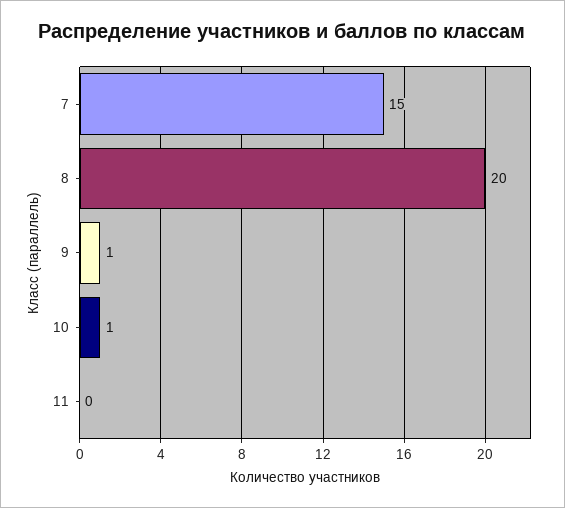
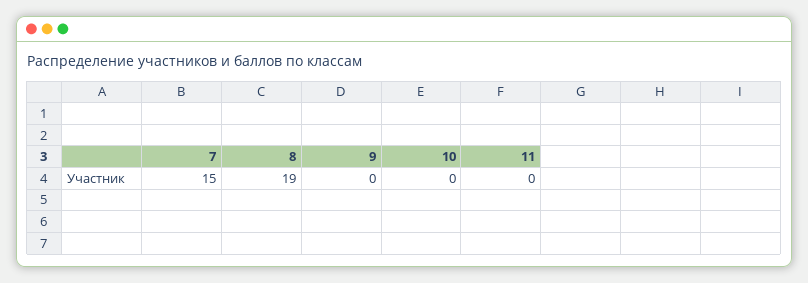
  {
    "7": 15,
-   "8": 20,
+   "8": 19,
-   "9": 1,
+   "9": 0,
-   "10": 1,
+   "10": 0,
    "11": 0
  }

